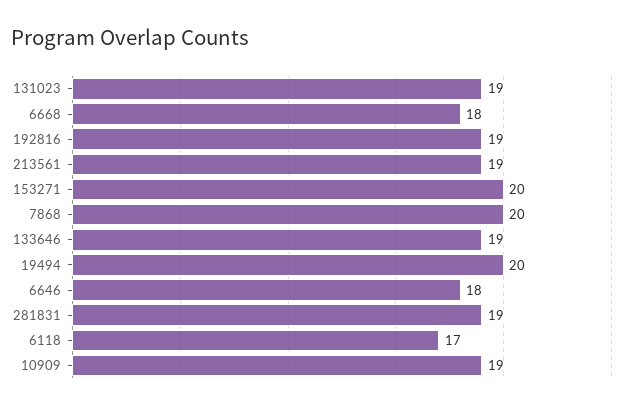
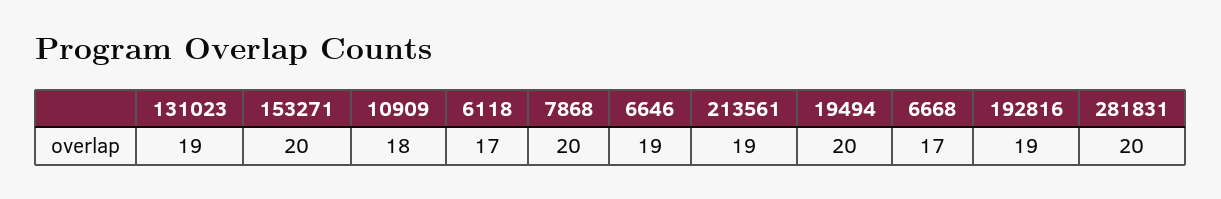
  {
    "131023": 19,
-   "6668": 18,
+   "6668": 17,
    "192816": 19,
    "213561": 19,
    "153271": 20,
    "7868": 20,
-   "133646": 19,
    "19494": 20,
-   "6646": 18,
+   "6646": 19,
-   "281831": 19,
+   "281831": 20,
    "6118": 17,
-   "10909": 19
+   "10909": 18
  }

